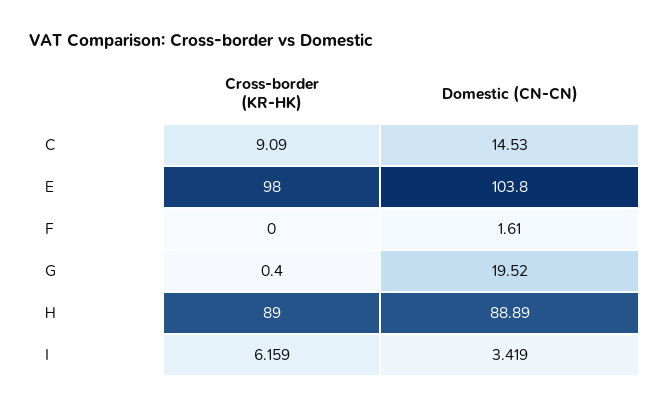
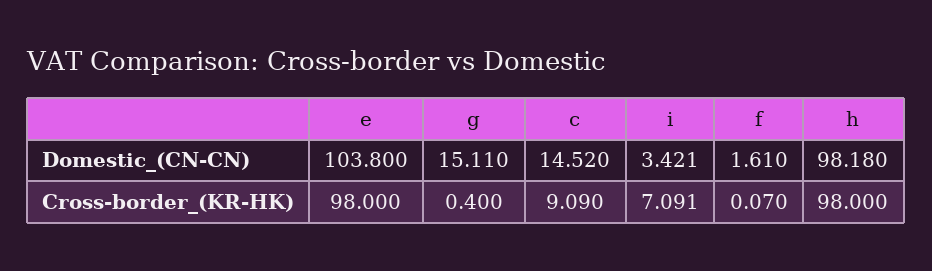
  {
    "Cross-border (KR-HK)": {
      "C": 9.09,
      "E": 98,
-     "F": 0,
+     "F": 0.07,
      "G": 0.4,
-     "H": 89,
+     "H": 98,
-     "I": 6.159
+     "I": 7.091
    },
    "Domestic (CN-CN)": {
-     "C": 14.53,
+     "C": 14.52,
      "E": 103.8,
      "F": 1.61,
-     "G": 19.52,
+     "G": 15.11,
-     "H": 88.89,
+     "H": 98.18,
-     "I": 3.419
+     "I": 3.421
    }
  }

